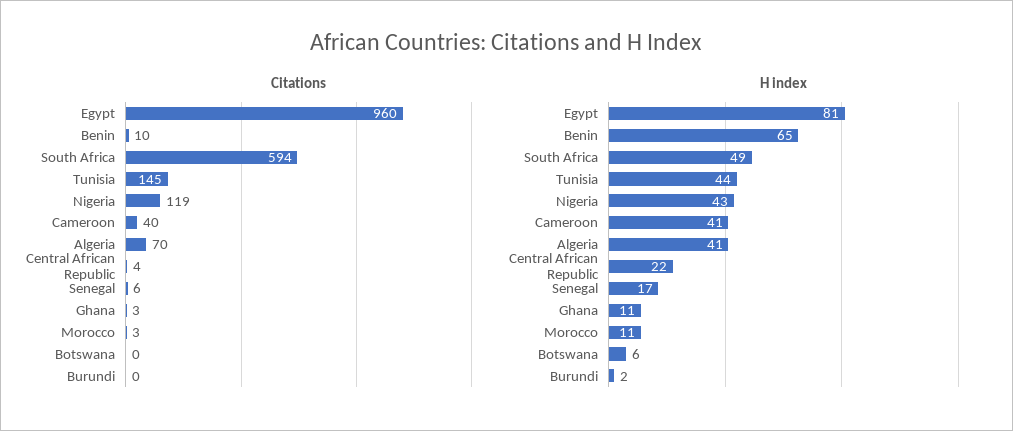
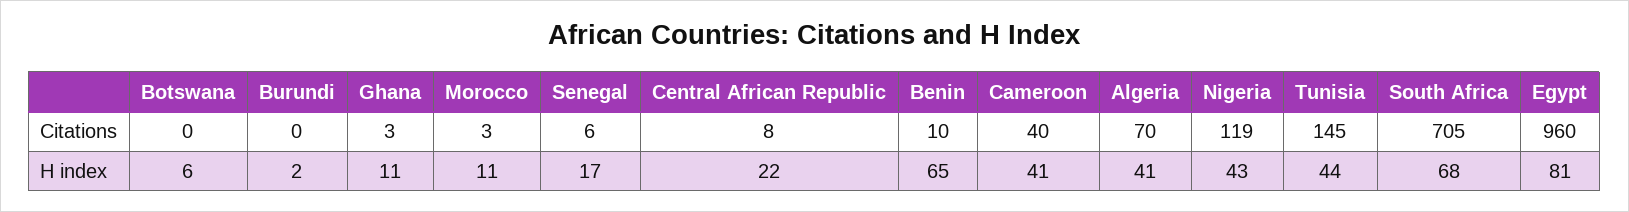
  {
    "Citations": {
      "Egypt": 960,
      "Benin": 10,
-     "South Africa": 594,
+     "South Africa": 705,
      "Tunisia": 145,
      "Nigeria": 119,
      "Cameroon": 40,
      "Algeria": 70,
-     "Central African Republic": 4,
+     "Central African Republic": 8,
      "Senegal": 6,
      "Ghana": 3,
      "Morocco": 3,
      "Botswana": 0,
      "Burundi": 0
    },
    "H index": {
      "Egypt": 81,
      "Benin": 65,
-     "South Africa": 49,
+     "South Africa": 68,
      "Tunisia": 44,
      "Nigeria": 43,
      "Cameroon": 41,
      "Algeria": 41,
      "Central African Republic": 22,
      "Senegal": 17,
      "Ghana": 11,
      "Morocco": 11,
      "Botswana": 6,
      "Burundi": 2
    }
  }

